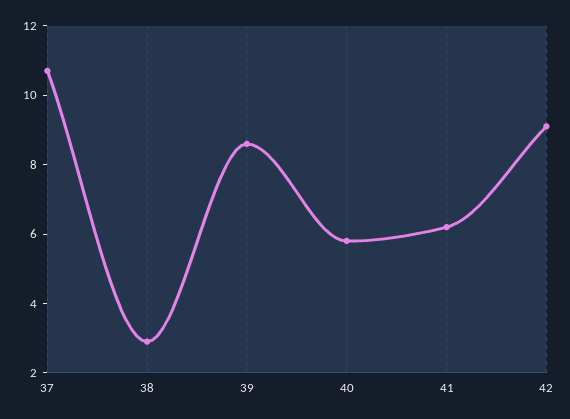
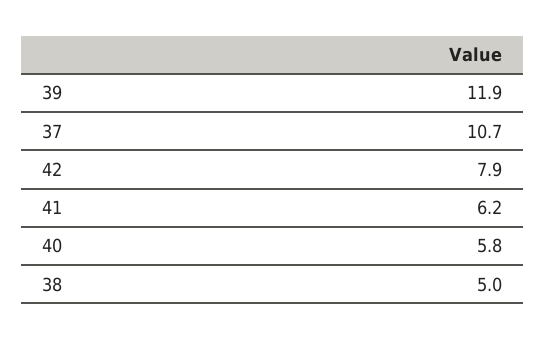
  {
    "37": 10.7,
-   "38": 3,
+   "38": 5,
-   "39": 8.5,
+   "39": 11.9,
    "40": 5.8,
    "41": 6.2,
-   "42": 9
+   "42": 7.9
  }

